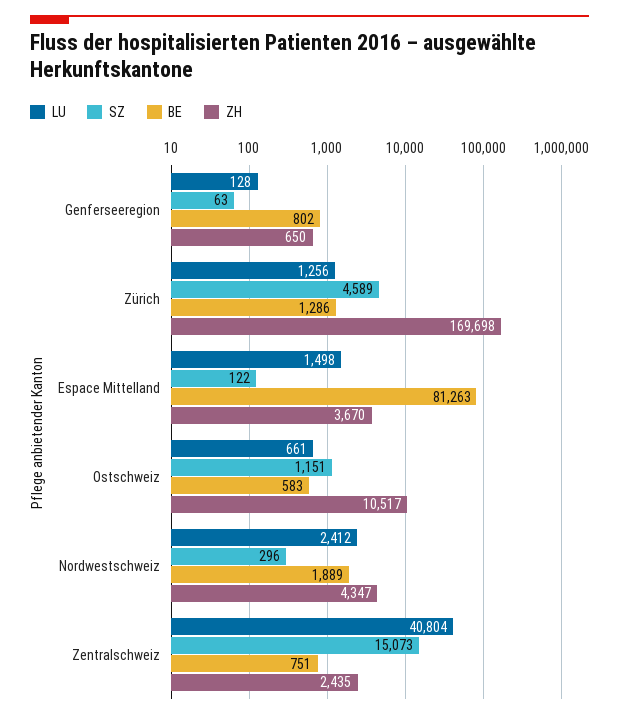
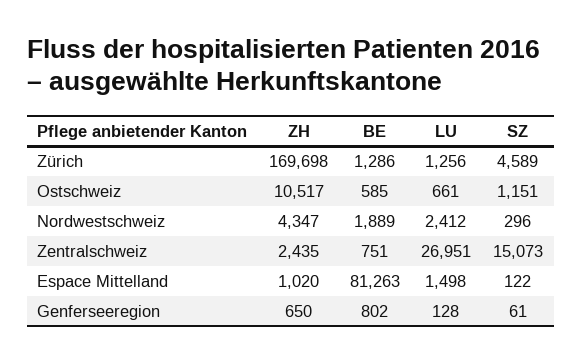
  {
    "LU": {
      "Genferseeregion": 128,
      "Zürich": 1256,
      "Espace Mittelland": 1498,
      "Ostschweiz": 661,
      "Nordwestschweiz": 2412,
-     "Zentralschweiz": 40804
+     "Zentralschweiz": 26951
    },
    "SZ": {
-     "Genferseeregion": 63,
+     "Genferseeregion": 61,
      "Zürich": 4589,
      "Espace Mittelland": 122,
      "Ostschweiz": 1151,
      "Nordwestschweiz": 296,
      "Zentralschweiz": 15073
    },
    "BE": {
      "Genferseeregion": 802,
      "Zürich": 1286,
      "Espace Mittelland": 81263,
-     "Ostschweiz": 583,
+     "Ostschweiz": 585,
      "Nordwestschweiz": 1889,
      "Zentralschweiz": 751
    },
    "ZH": {
      "Genferseeregion": 650,
      "Zürich": 169698,
-     "Espace Mittelland": 3670,
+     "Espace Mittelland": 1020,
      "Ostschweiz": 10517,
      "Nordwestschweiz": 4347,
      "Zentralschweiz": 2435
    }
  }

